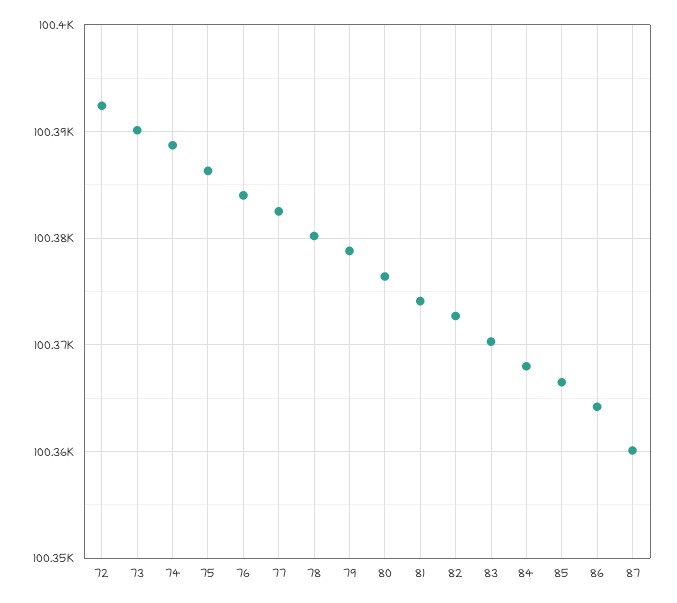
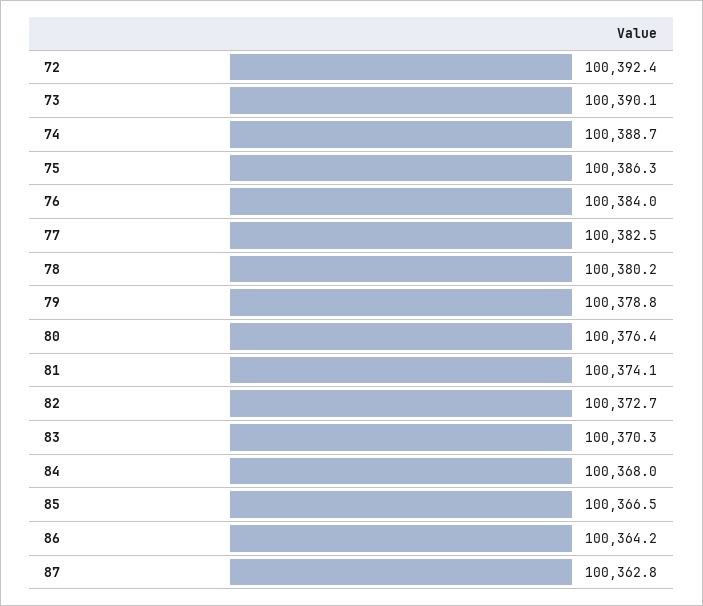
  {
    "72": 100392.4,
    "73": 100390.1,
    "74": 100388.7,
    "75": 100386.3,
    "76": 100384,
    "77": 100382.5,
    "78": 100380.2,
    "79": 100378.8,
    "80": 100376.4,
    "81": 100374.1,
    "82": 100372.7,
    "83": 100370.3,
    "84": 100368,
    "85": 100366.5,
    "86": 100364.2,
-   "87": 100360
+   "87": 100362.8
  }

